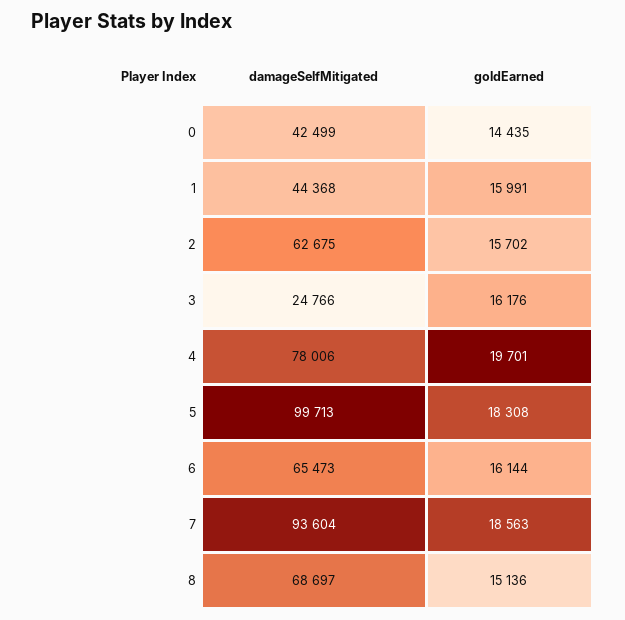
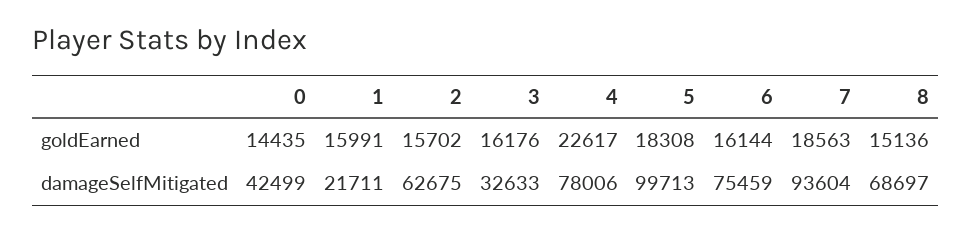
  {
    "damageSelfMitigated": {
      "0": 42499,
-     "1": 44368,
+     "1": 21711,
      "2": 62675,
-     "3": 24766,
+     "3": 32633,
      "4": 78006,
      "5": 99713,
-     "6": 65473,
+     "6": 75459,
      "7": 93604,
      "8": 68697
    },
    "goldEarned": {
      "0": 14435,
      "1": 15991,
      "2": 15702,
      "3": 16176,
-     "4": 19701,
+     "4": 22617,
      "5": 18308,
      "6": 16144,
      "7": 18563,
      "8": 15136
    }
  }

